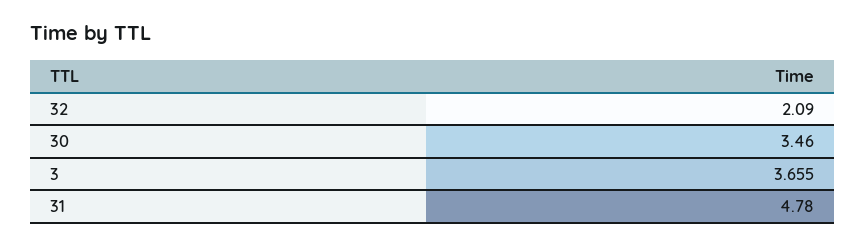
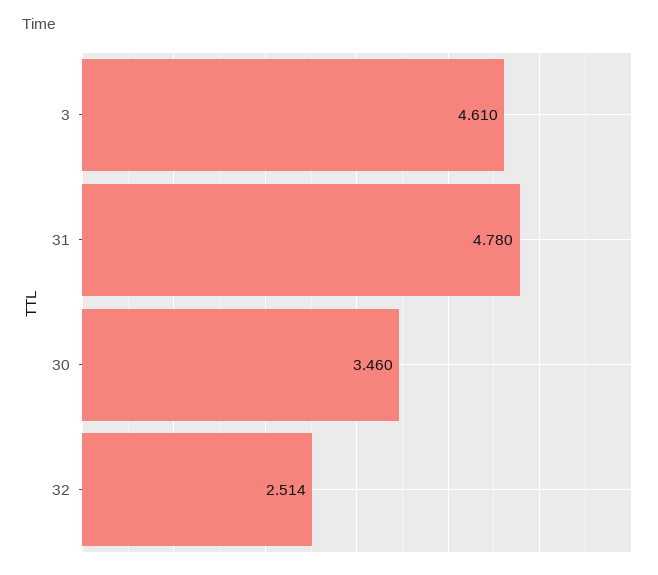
  {
-   "32": 2.09,
+   "32": 2.514,
    "30": 3.46,
-   "3": 3.655,
+   "3": 4.61,
    "31": 4.78
  }

